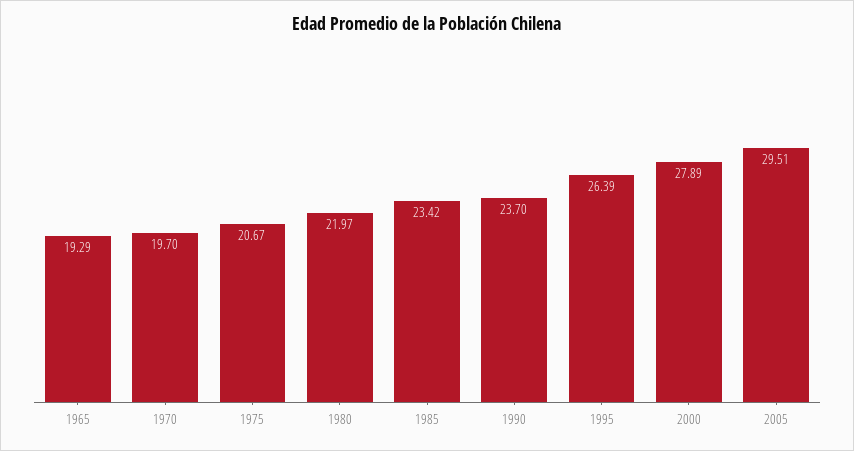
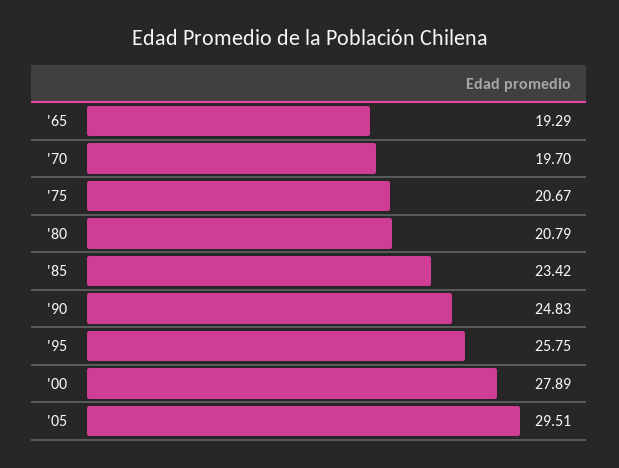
  {
    "1965": 19.29,
    "1970": 19.7,
    "1975": 20.67,
-   "1980": 21.97,
+   "1980": 20.79,
    "1985": 23.42,
-   "1990": 23.7,
+   "1990": 24.83,
-   "1995": 26.39,
+   "1995": 25.75,
    "2000": 27.89,
    "2005": 29.51
  }

